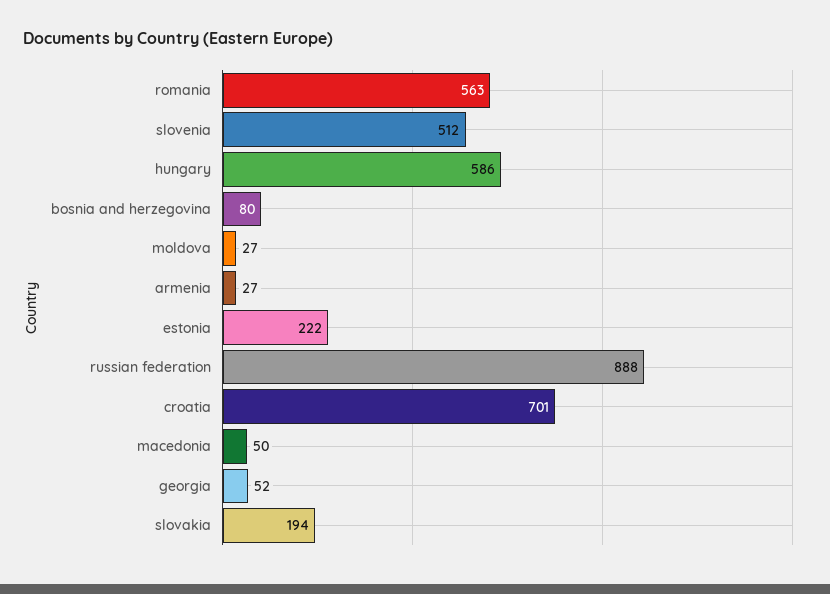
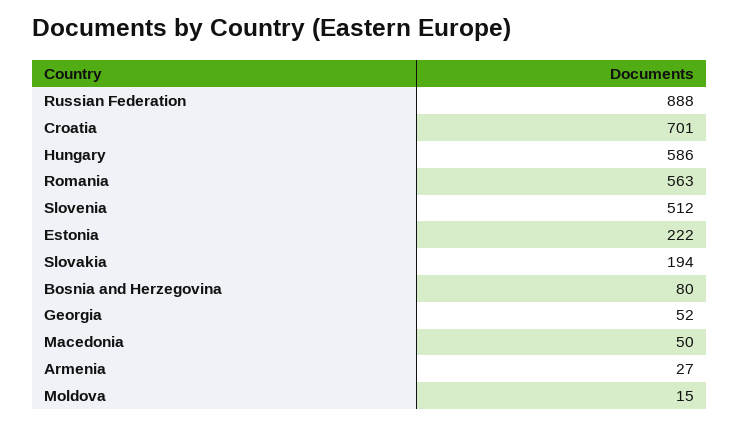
  {
    "romania": 563,
    "slovenia": 512,
    "hungary": 586,
    "bosnia and herzegovina": 80,
-   "moldova": 27,
+   "moldova": 15,
    "armenia": 27,
    "estonia": 222,
    "russian federation": 888,
    "croatia": 701,
    "macedonia": 50,
    "georgia": 52,
    "slovakia": 194
  }

